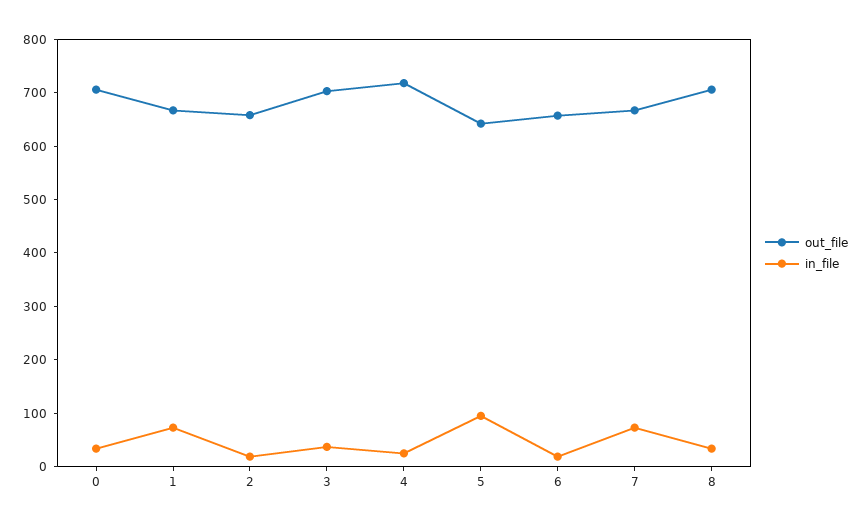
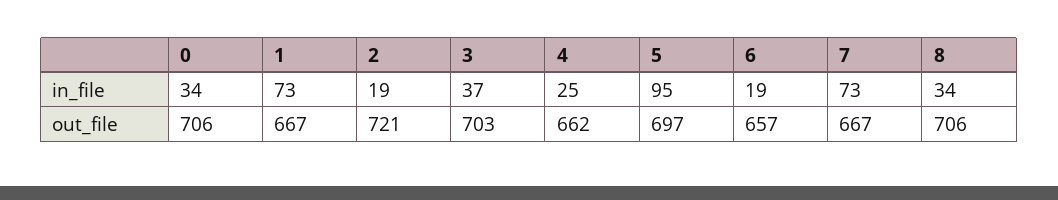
  {
    "out_file": {
      "0": 706,
      "1": 667,
-     "2": 660,
+     "2": 721,
      "3": 703,
-     "4": 720,
+     "4": 662,
-     "5": 640,
+     "5": 697,
      "6": 657,
      "7": 667,
      "8": 706
    },
    "in_file": {
      "0": 34,
      "1": 73,
      "2": 19,
      "3": 37,
      "4": 25,
      "5": 95,
      "6": 19,
      "7": 73,
      "8": 34
    }
  }

